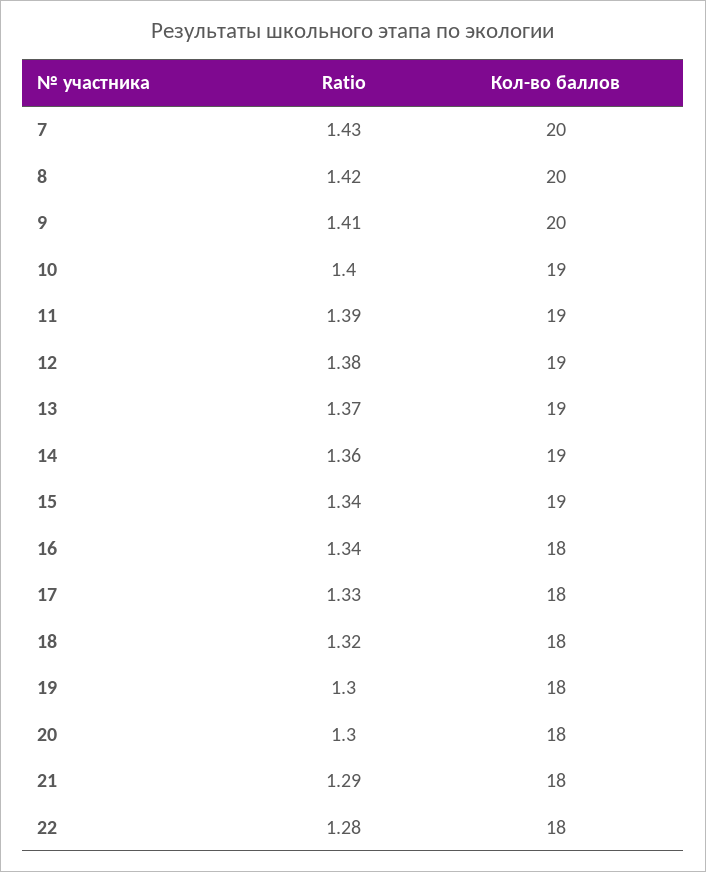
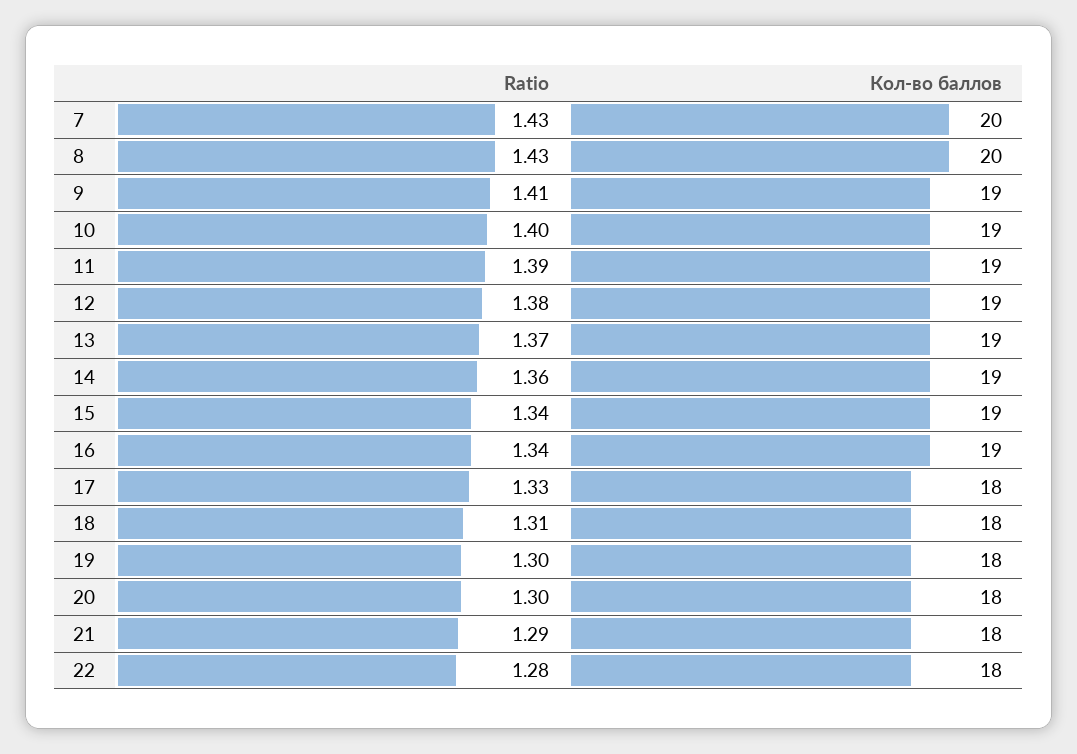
  {
    "Ratio": {
      "7": 1.43,
-     "8": 1.42,
+     "8": 1.43,
      "9": 1.41,
      "10": 1.4,
      "11": 1.39,
      "12": 1.38,
      "13": 1.37,
      "14": 1.36,
      "15": 1.34,
      "16": 1.34,
      "17": 1.33,
-     "18": 1.32,
+     "18": 1.31,
      "19": 1.3,
      "20": 1.3,
      "21": 1.29,
      "22": 1.28
    },
    "Кол-во баллов": {
      "7": 20,
      "8": 20,
-     "9": 20,
+     "9": 19,
      "10": 19,
      "11": 19,
      "12": 19,
      "13": 19,
      "14": 19,
      "15": 19,
-     "16": 18,
+     "16": 19,
      "17": 18,
      "18": 18,
      "19": 18,
      "20": 18,
      "21": 18,
      "22": 18
    }
  }

